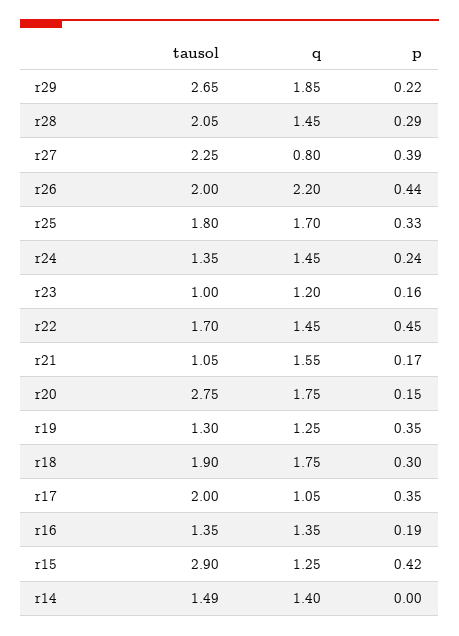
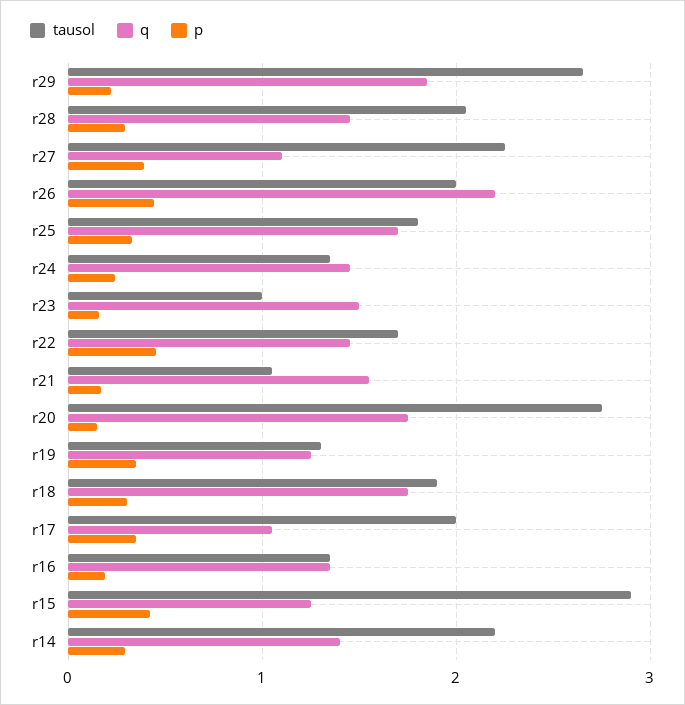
  {
    "tausol": {
      "r29": 2.65,
      "r28": 2.05,
      "r27": 2.25,
      "r26": 2,
      "r25": 1.8,
      "r24": 1.35,
      "r23": 1,
      "r22": 1.7,
      "r21": 1.05,
      "r20": 2.75,
      "r19": 1.3,
      "r18": 1.9,
      "r17": 2,
      "r16": 1.35,
      "r15": 2.9,
-     "r14": 1.49
+     "r14": 2.2
    },
    "q": {
      "r29": 1.85,
      "r28": 1.45,
-     "r27": 0.8,
+     "r27": 1.1,
      "r26": 2.2,
      "r25": 1.7,
      "r24": 1.45,
-     "r23": 1.2,
+     "r23": 1.5,
      "r22": 1.45,
      "r21": 1.55,
      "r20": 1.75,
      "r19": 1.25,
      "r18": 1.75,
      "r17": 1.05,
      "r16": 1.35,
      "r15": 1.25,
      "r14": 1.4
    },
    "p": {
      "r29": 0.22,
      "r28": 0.29,
      "r27": 0.39,
      "r26": 0.44,
      "r25": 0.33,
      "r24": 0.24,
      "r23": 0.16,
      "r22": 0.45,
      "r21": 0.17,
      "r20": 0.15,
      "r19": 0.35,
      "r18": 0.3,
      "r17": 0.35,
      "r16": 0.19,
      "r15": 0.42,
-     "r14": 0
+     "r14": 0.3
    }
  }

